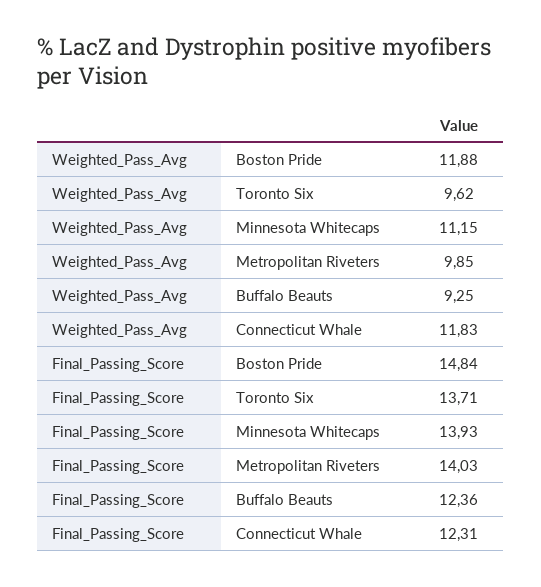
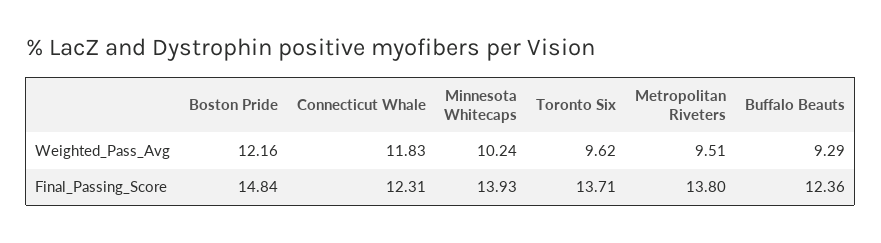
  {
    "Weighted_Pass_Avg": {
-     "Boston Pride": 11.88,
+     "Boston Pride": 12.16,
      "Toronto Six": 9.62,
-     "Minnesota Whitecaps": 11.15,
+     "Minnesota Whitecaps": 10.24,
-     "Metropolitan Riveters": 9.85,
+     "Metropolitan Riveters": 9.51,
-     "Buffalo Beauts": 9.25,
+     "Buffalo Beauts": 9.29,
      "Connecticut Whale": 11.83
    },
    "Final_Passing_Score": {
      "Boston Pride": 14.84,
      "Toronto Six": 13.71,
      "Minnesota Whitecaps": 13.93,
-     "Metropolitan Riveters": 14.03,
+     "Metropolitan Riveters": 13.8,
      "Buffalo Beauts": 12.36,
      "Connecticut Whale": 12.31
    }
  }

